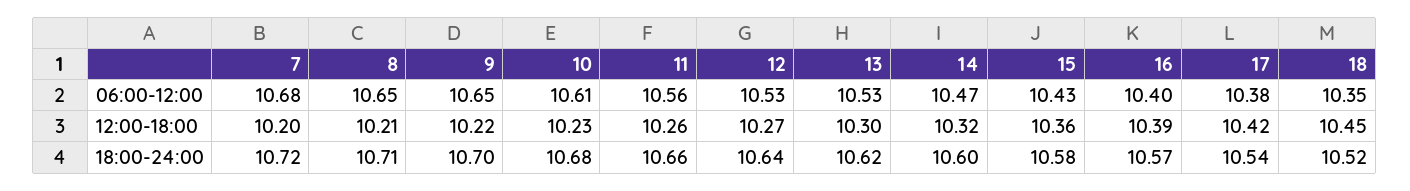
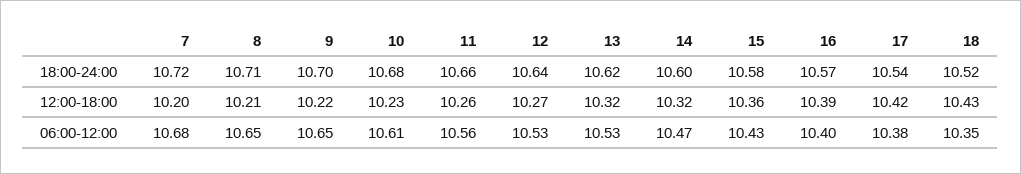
  {
    "7": {
      "06:00-12:00": 10.68,
      "12:00-18:00": 10.2,
      "18:00-24:00": 10.72
    },
    "8": {
      "06:00-12:00": 10.65,
      "12:00-18:00": 10.21,
      "18:00-24:00": 10.71
    },
    "9": {
      "06:00-12:00": 10.65,
      "12:00-18:00": 10.22,
      "18:00-24:00": 10.7
    },
    "10": {
      "06:00-12:00": 10.61,
      "12:00-18:00": 10.23,
      "18:00-24:00": 10.68
    },
    "11": {
      "06:00-12:00": 10.56,
      "12:00-18:00": 10.26,
      "18:00-24:00": 10.66
    },
    "12": {
      "06:00-12:00": 10.53,
      "12:00-18:00": 10.27,
      "18:00-24:00": 10.64
    },
    "13": {
      "06:00-12:00": 10.53,
-     "12:00-18:00": 10.3,
+     "12:00-18:00": 10.32,
      "18:00-24:00": 10.62
    },
    "14": {
      "06:00-12:00": 10.47,
      "12:00-18:00": 10.32,
      "18:00-24:00": 10.6
    },
    "15": {
      "06:00-12:00": 10.43,
      "12:00-18:00": 10.36,
      "18:00-24:00": 10.58
    },
    "16": {
      "06:00-12:00": 10.4,
      "12:00-18:00": 10.39,
      "18:00-24:00": 10.57
    },
    "17": {
      "06:00-12:00": 10.38,
      "12:00-18:00": 10.42,
      "18:00-24:00": 10.54
    },
    "18": {
      "06:00-12:00": 10.35,
-     "12:00-18:00": 10.45,
+     "12:00-18:00": 10.43,
      "18:00-24:00": 10.52
    }
  }

